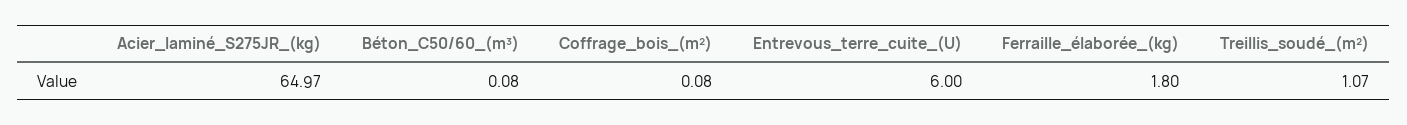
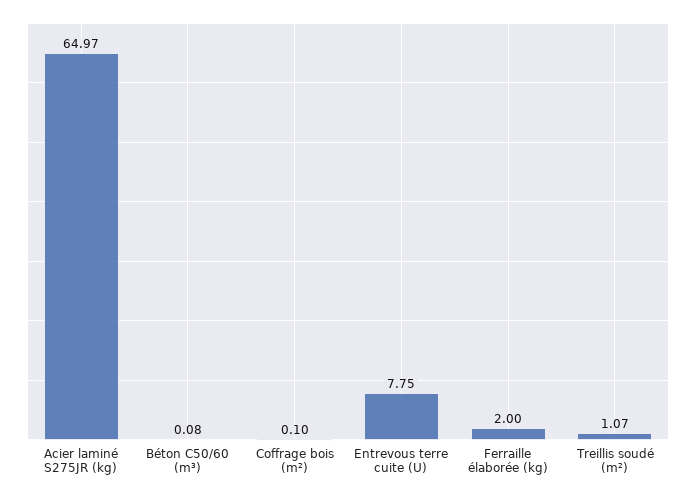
  {
    "Acier_laminé_S275JR_(kg)": 64.97,
    "Béton_C50/60_(m³)": 0.08,
-   "Coffrage_bois_(m²)": 0.08,
+   "Coffrage_bois_(m²)": 0.1,
-   "Entrevous_terre_cuite_(U)": 6,
+   "Entrevous_terre_cuite_(U)": 7.75,
-   "Ferraille_élaborée_(kg)": 1.8,
+   "Ferraille_élaborée_(kg)": 2,
    "Treillis_soudé_(m²)": 1.07
  }

